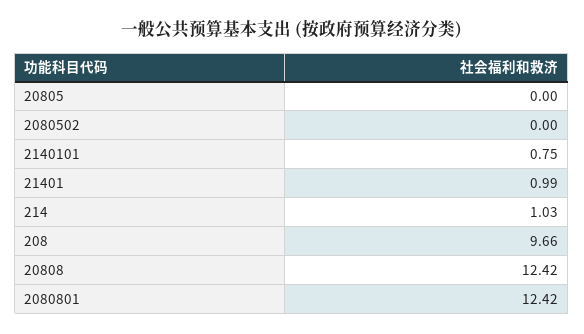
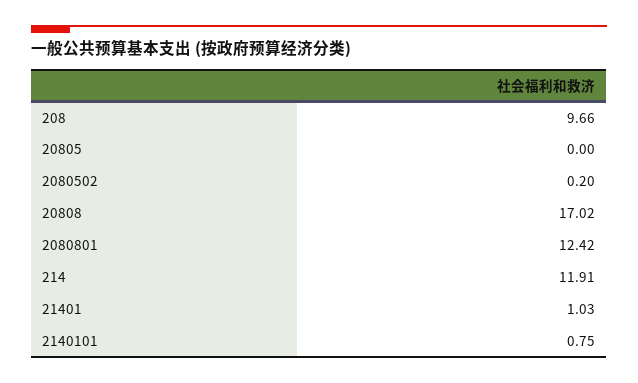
  {
    "20805": 0,
-   "2080502": 0,
+   "2080502": 0.2,
    "2140101": 0.75,
-   "21401": 0.99,
+   "21401": 1.03,
-   "214": 1.03,
+   "214": 11.91,
    "208": 9.66,
-   "20808": 12.42,
+   "20808": 17.02,
    "2080801": 12.42
  }

